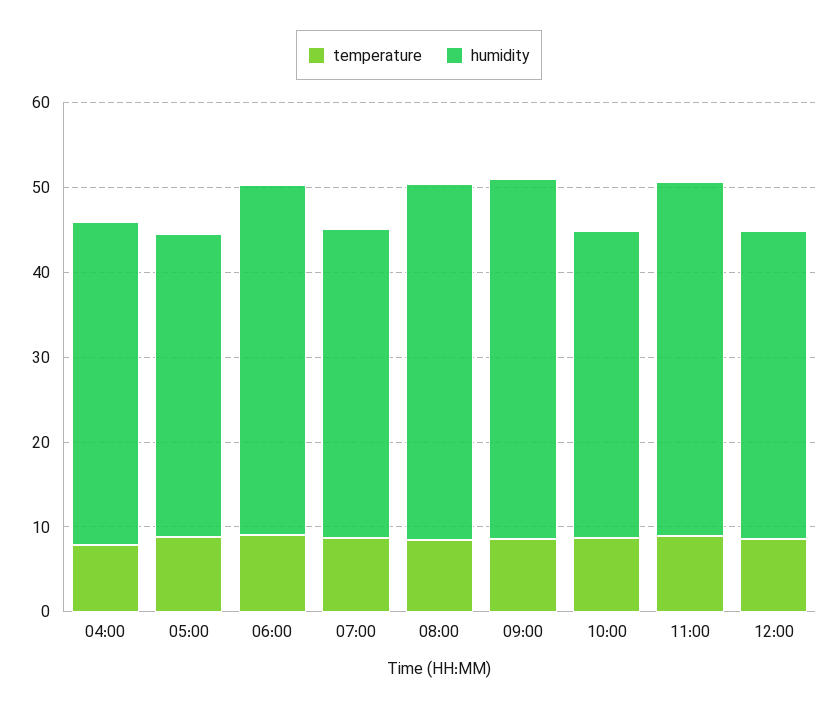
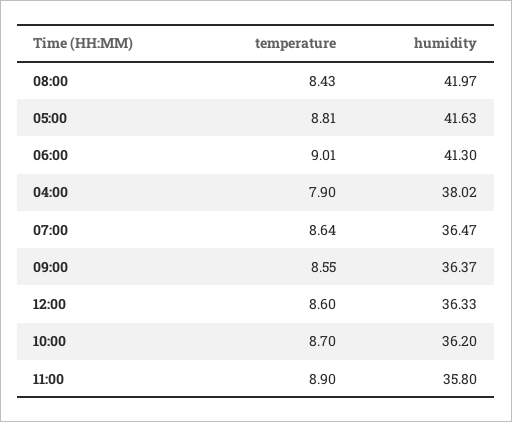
  {
    "temperature": {
      "04:00": 7.9,
      "05:00": 8.81,
      "06:00": 9.01,
      "07:00": 8.64,
      "08:00": 8.43,
      "09:00": 8.55,
      "10:00": 8.7,
      "11:00": 8.9,
      "12:00": 8.6
    },
    "humidity": {
      "04:00": 38.02,
-     "05:00": 36,
+     "05:00": 41.63,
      "06:00": 41.3,
      "07:00": 36.47,
      "08:00": 41.97,
-     "09:00": 42,
+     "09:00": 36.37,
      "10:00": 36.2,
-     "11:00": 42,
+     "11:00": 35.8,
      "12:00": 36.33
    }
  }

